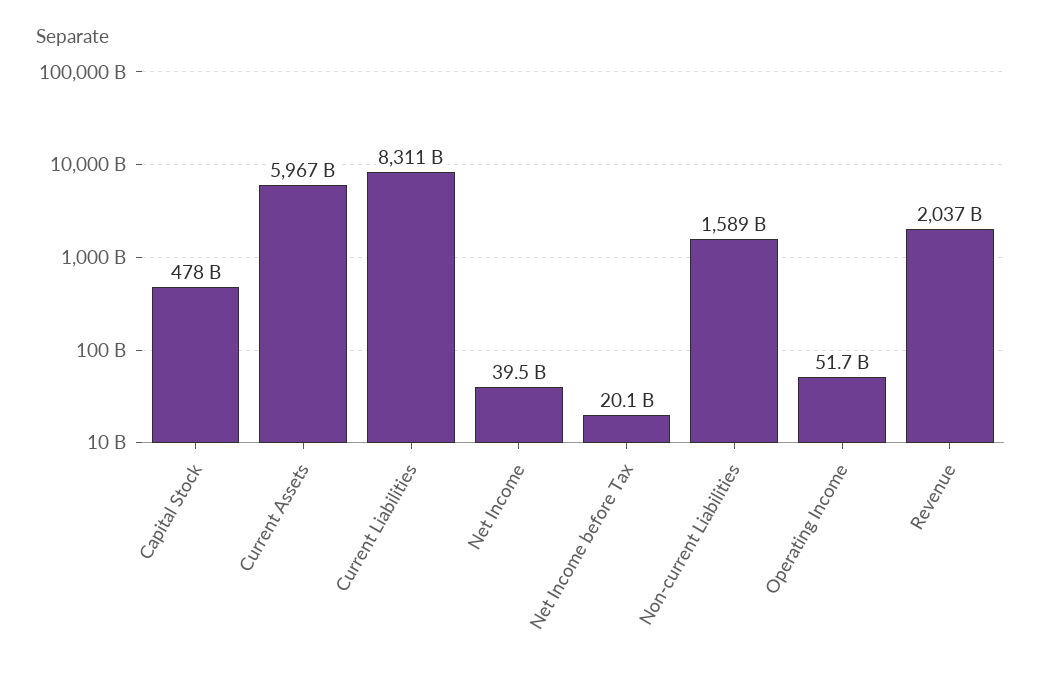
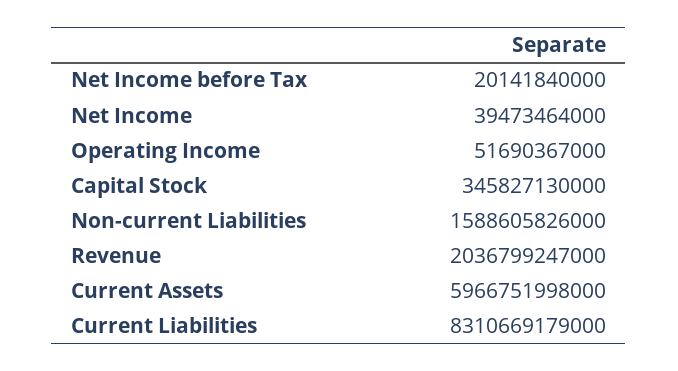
  {
-   "Capital Stock": 478000000000,
+   "Capital Stock": 345827130000,
    "Current Assets": 5966751998000,
    "Current Liabilities": 8310669179000,
    "Net Income": 39473464000,
    "Net Income before Tax": 20141840000,
    "Non-current Liabilities": 1588605826000,
    "Operating Income": 51690367000,
    "Revenue": 2036799247000
  }

